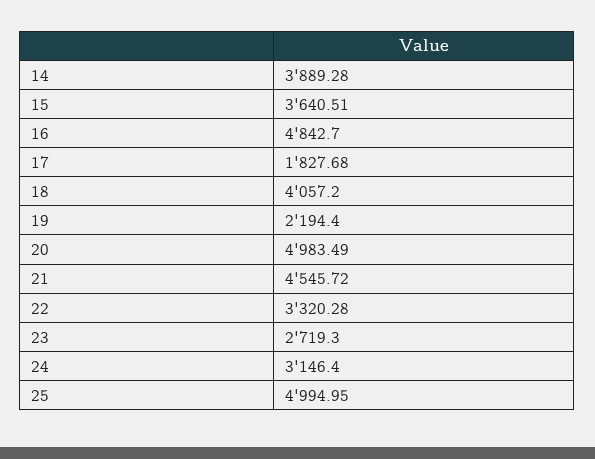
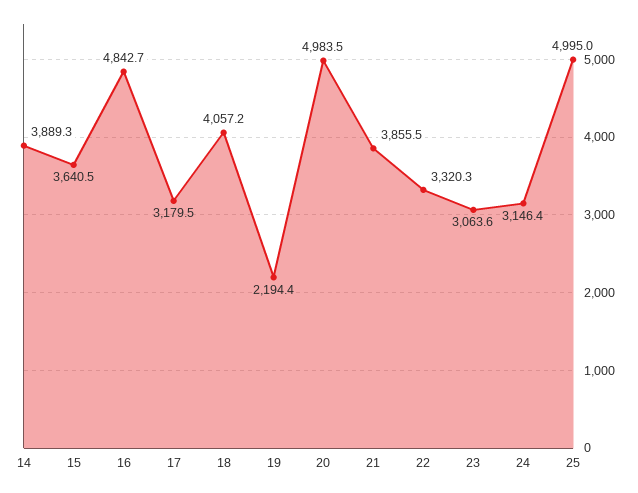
  {
    "14": 3889.28,
    "15": 3640.51,
    "16": 4842.7,
-   "17": 1827.68,
+   "17": 3179.5,
    "18": 4057.2,
    "19": 2194.4,
    "20": 4983.49,
-   "21": 4545.72,
+   "21": 3855.5,
    "22": 3320.28,
-   "23": 2719.3,
+   "23": 3063.6,
    "24": 3146.4,
    "25": 4994.95
  }

